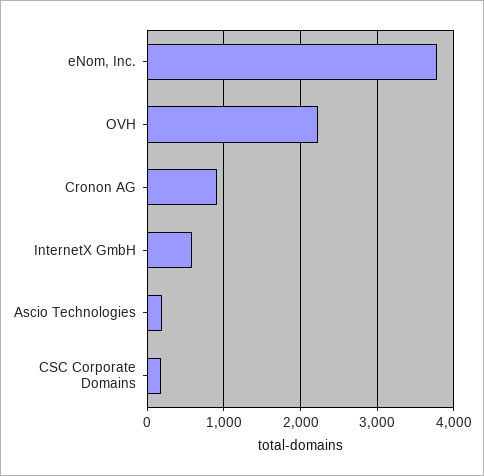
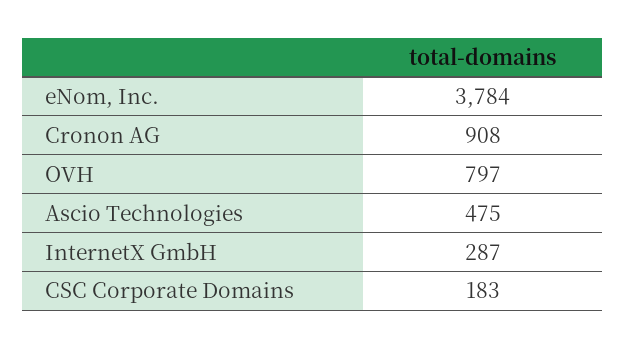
  {
    "eNom, Inc.": 3784,
-   "OVH": 2200,
+   "OVH": 797,
    "Cronon AG": 908,
-   "InternetX GmbH": 600,
+   "InternetX GmbH": 287,
-   "Ascio Technologies": 200,
+   "Ascio Technologies": 475,
    "CSC Corporate Domains": 183
  }

